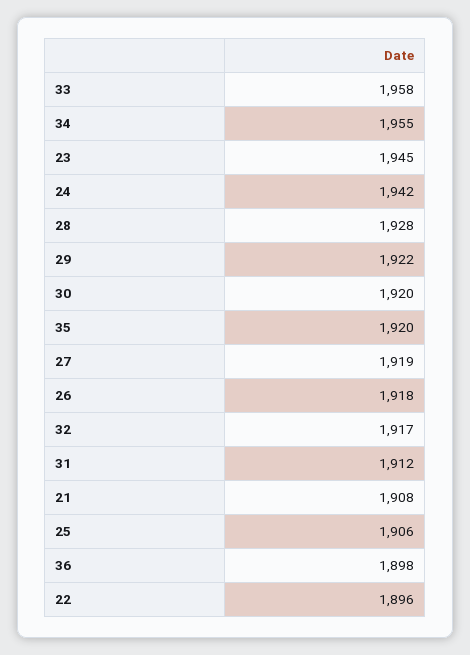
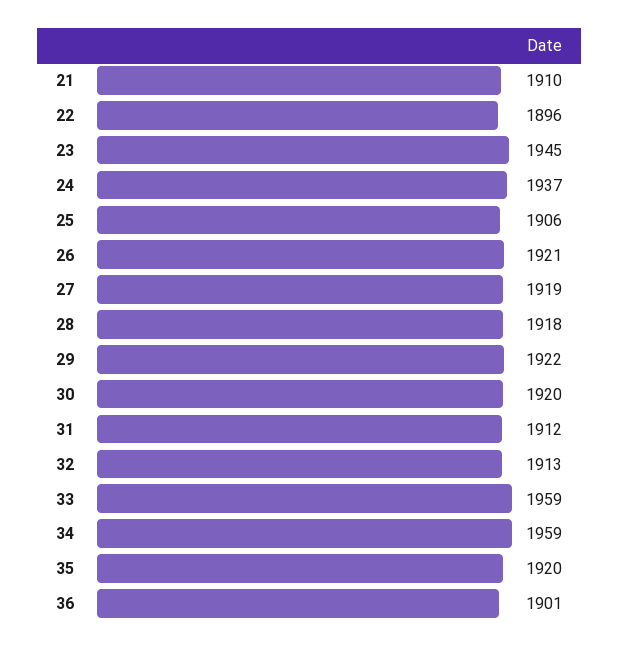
  {
-   "33": 1958,
+   "33": 1959,
-   "34": 1955,
+   "34": 1959,
    "23": 1945,
-   "24": 1942,
+   "24": 1937,
-   "28": 1928,
+   "28": 1918,
    "29": 1922,
    "30": 1920,
    "35": 1920,
    "27": 1919,
-   "26": 1918,
+   "26": 1921,
-   "32": 1917,
+   "32": 1913,
    "31": 1912,
-   "21": 1908,
+   "21": 1910,
    "25": 1906,
-   "36": 1898,
+   "36": 1901,
    "22": 1896
  }

